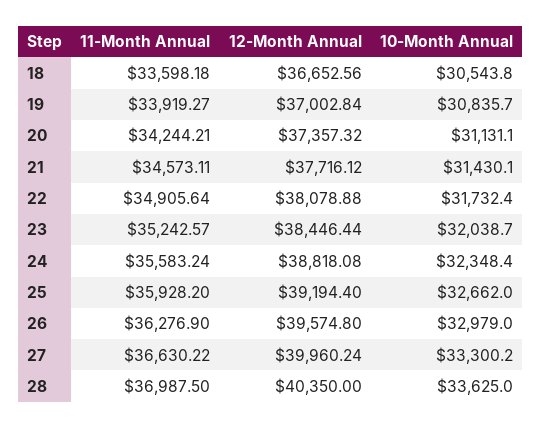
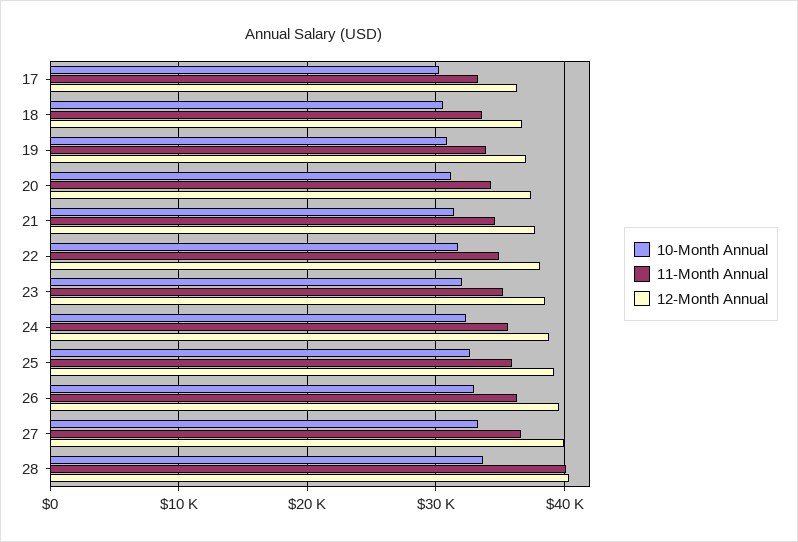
  {
    "11-Month Annual": {
      "18": 33598.18,
      "19": 33919.27,
      "20": 34244.21,
      "21": 34573.11,
      "22": 34905.64,
      "23": 35242.57,
      "24": 35583.24,
      "25": 35928.2,
      "26": 36276.9,
      "27": 36630.22,
-     "28": 36987.5
+     "28": 40000,
+     "17": 33000
    },
    "12-Month Annual": {
      "18": 36652.56,
      "19": 37002.84,
      "20": 37357.32,
      "21": 37716.12,
      "22": 38078.88,
      "23": 38446.44,
      "24": 38818.08,
      "25": 39194.4,
      "26": 39574.8,
      "27": 39960.24,
-     "28": 40350
+     "28": 40350,
+     "17": 36000
    },
    "10-Month Annual": {
      "18": 30543.8,
      "19": 30835.7,
      "20": 31131.1,
      "21": 31430.1,
      "22": 31732.4,
      "23": 32038.7,
      "24": 32348.4,
      "25": 32662,
      "26": 32979,
      "27": 33300.2,
-     "28": 33625
+     "28": 33625,
+     "17": 30000
    }
  }

